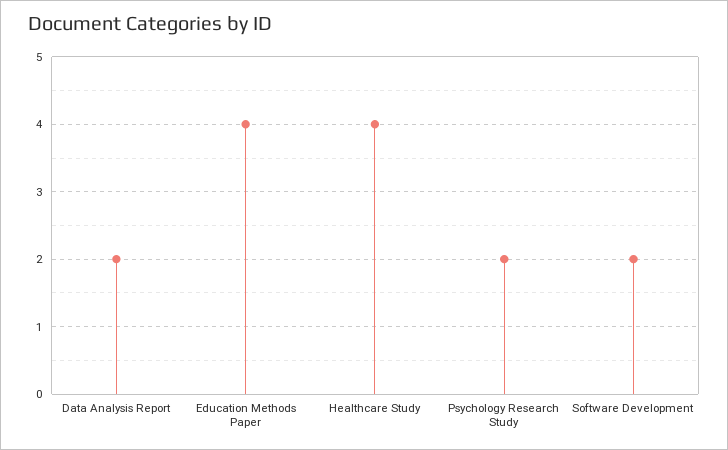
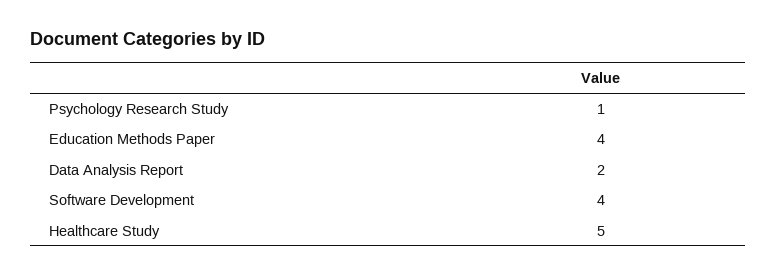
  {
    "Data Analysis Report": 2,
    "Education Methods Paper": 4,
-   "Healthcare Study": 4,
+   "Healthcare Study": 5,
-   "Psychology Research Study": 2,
+   "Psychology Research Study": 1,
-   "Software Development": 2
+   "Software Development": 4
  }

